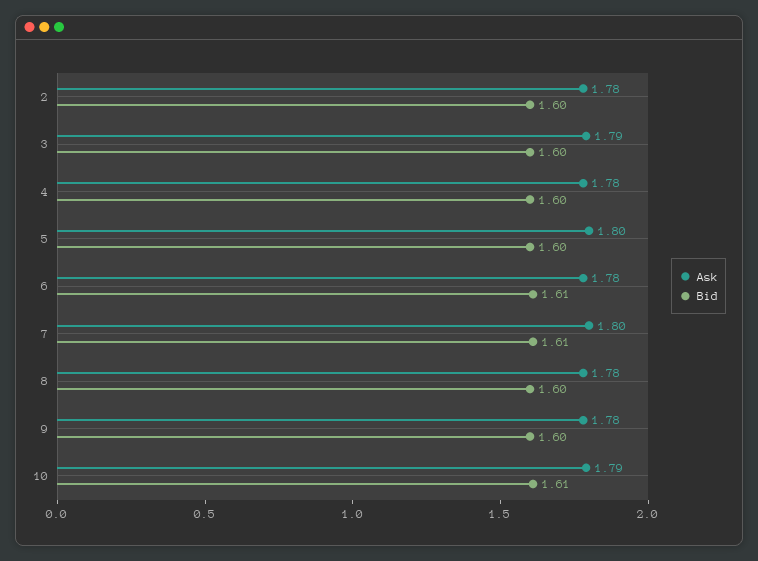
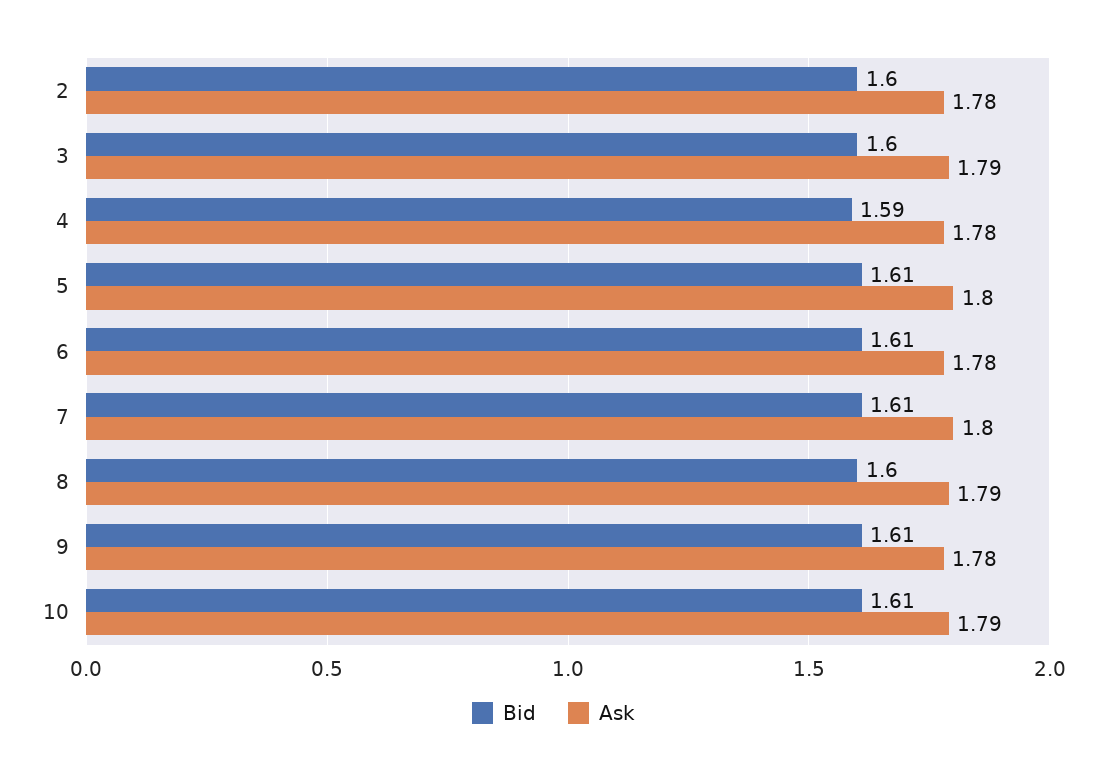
  {
    "Ask": {
      "2": 1.78,
      "3": 1.79,
      "4": 1.78,
      "5": 1.8,
      "6": 1.78,
      "7": 1.8,
-     "8": 1.78,
+     "8": 1.79,
      "9": 1.78,
      "10": 1.79
    },
    "Bid": {
      "2": 1.6,
      "3": 1.6,
-     "4": 1.6,
+     "4": 1.59,
-     "5": 1.6,
+     "5": 1.61,
      "6": 1.61,
      "7": 1.61,
      "8": 1.6,
-     "9": 1.6,
+     "9": 1.61,
      "10": 1.61
    }
  }

